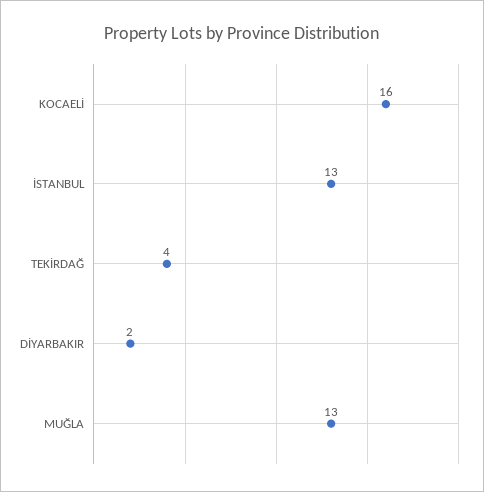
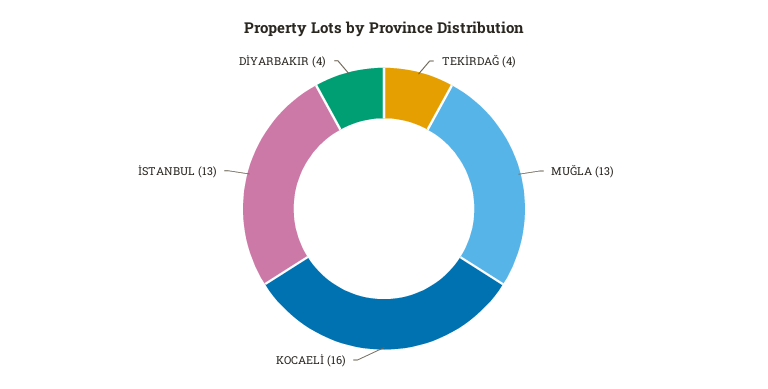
  {
    "KOCAELİ": 16,
    "İSTANBUL": 13,
    "TEKİRDAĞ": 4,
-   "DİYARBAKIR": 2,
+   "DİYARBAKIR": 4,
    "MUĞLA": 13
  }

